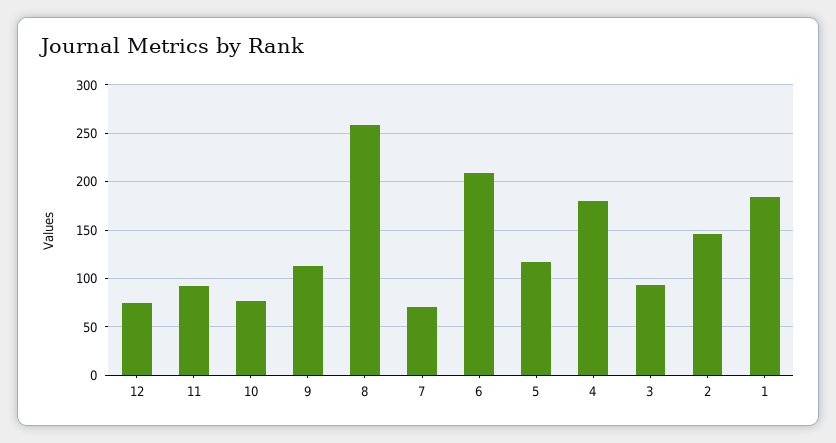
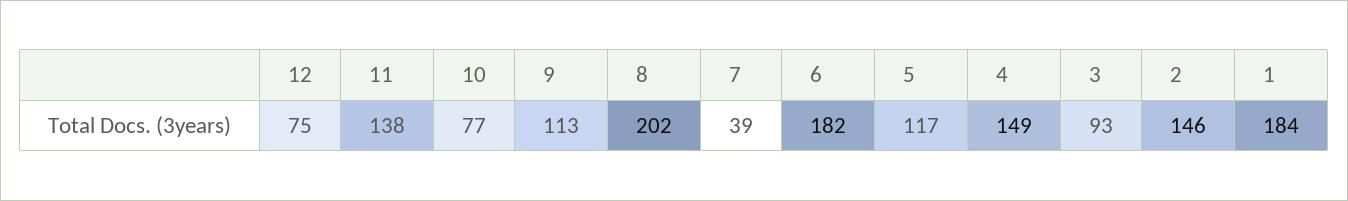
  {
    "12": 75,
-   "11": 90,
+   "11": 138,
    "10": 77,
    "9": 113,
-   "8": 260,
+   "8": 202,
-   "7": 70,
+   "7": 39,
-   "6": 210,
+   "6": 182,
    "5": 117,
-   "4": 180,
+   "4": 149,
    "3": 93,
    "2": 146,
    "1": 184
  }

